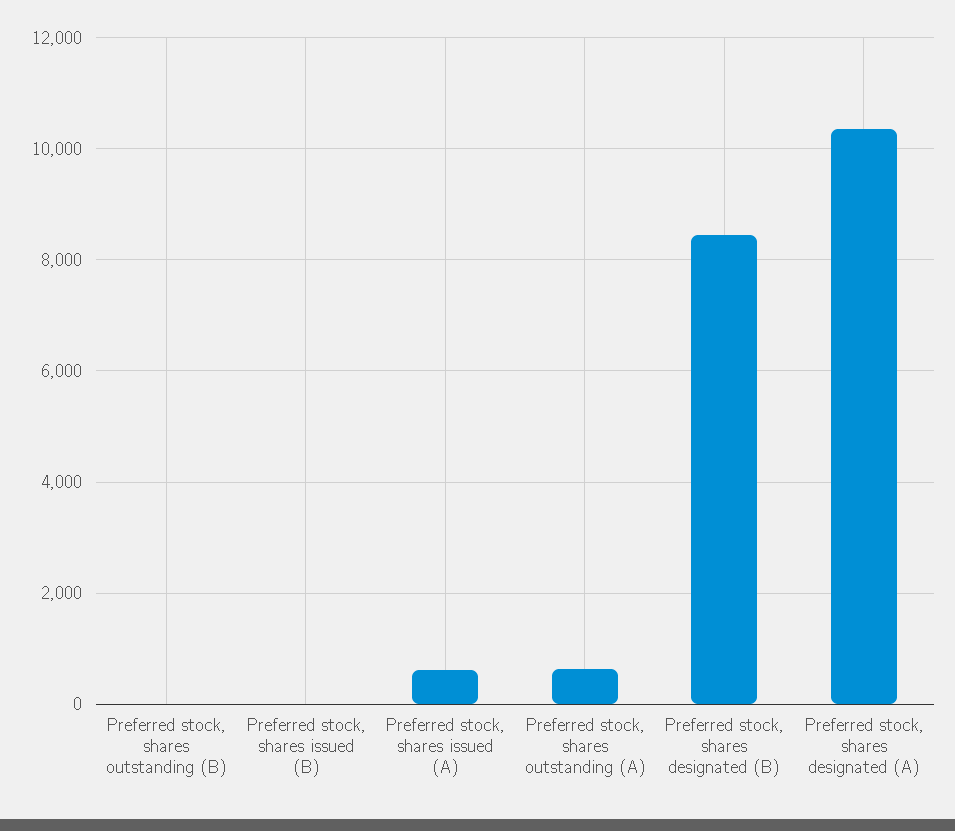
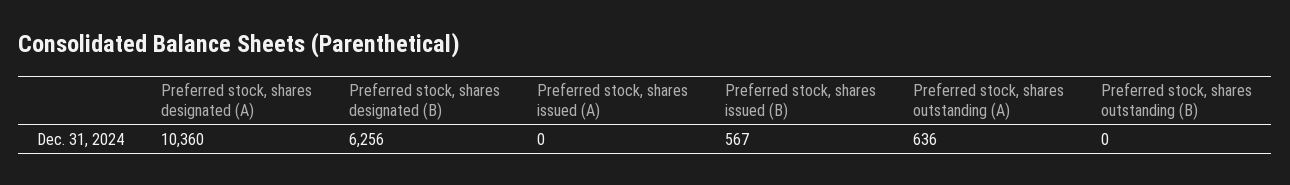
  {
    "Preferred stock, shares outstanding (B)": 0,
-   "Preferred stock, shares issued (B)": 0,
+   "Preferred stock, shares issued (B)": 567,
-   "Preferred stock, shares issued (A)": 600,
+   "Preferred stock, shares issued (A)": 0,
    "Preferred stock, shares outstanding (A)": 636,
-   "Preferred stock, shares designated (B)": 8400,
+   "Preferred stock, shares designated (B)": 6256,
    "Preferred stock, shares designated (A)": 10360
  }

